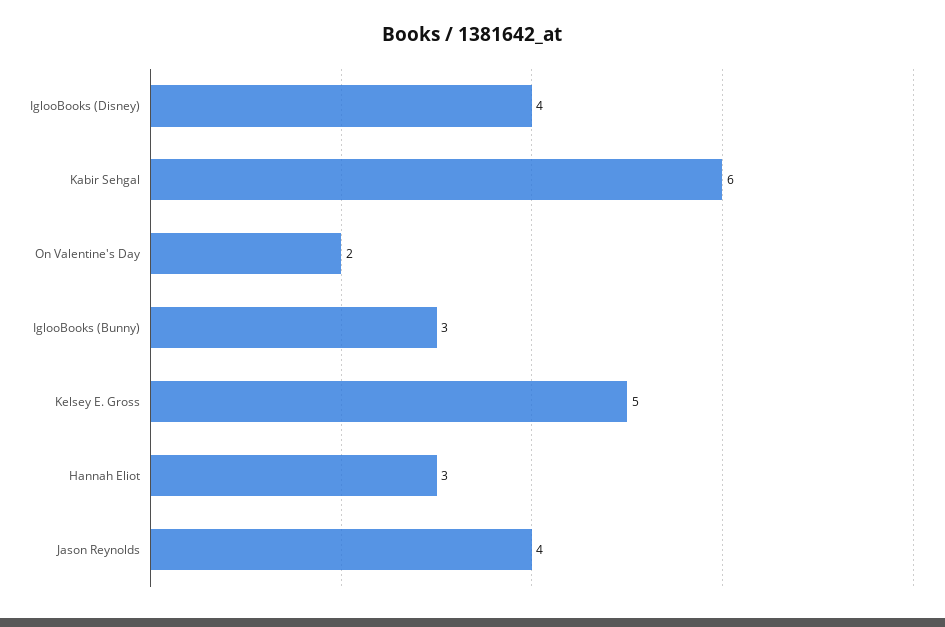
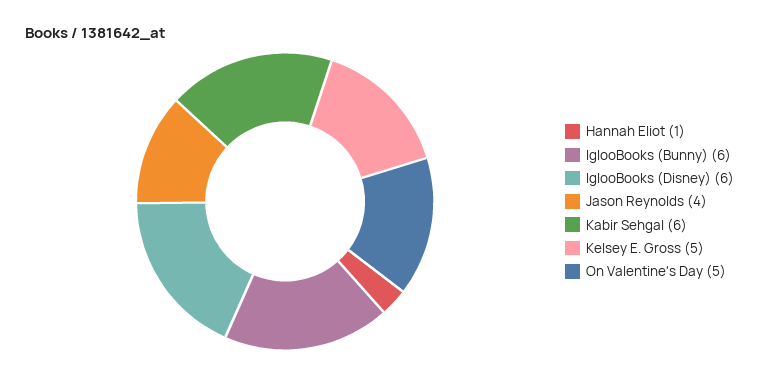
  {
-   "IglooBooks (Disney)": 4,
+   "IglooBooks (Disney)": 6,
    "Kabir Sehgal": 6,
-   "On Valentine's Day": 2,
+   "On Valentine's Day": 5,
-   "IglooBooks (Bunny)": 3,
+   "IglooBooks (Bunny)": 6,
    "Kelsey E. Gross": 5,
-   "Hannah Eliot": 3,
+   "Hannah Eliot": 1,
    "Jason Reynolds": 4
  }

